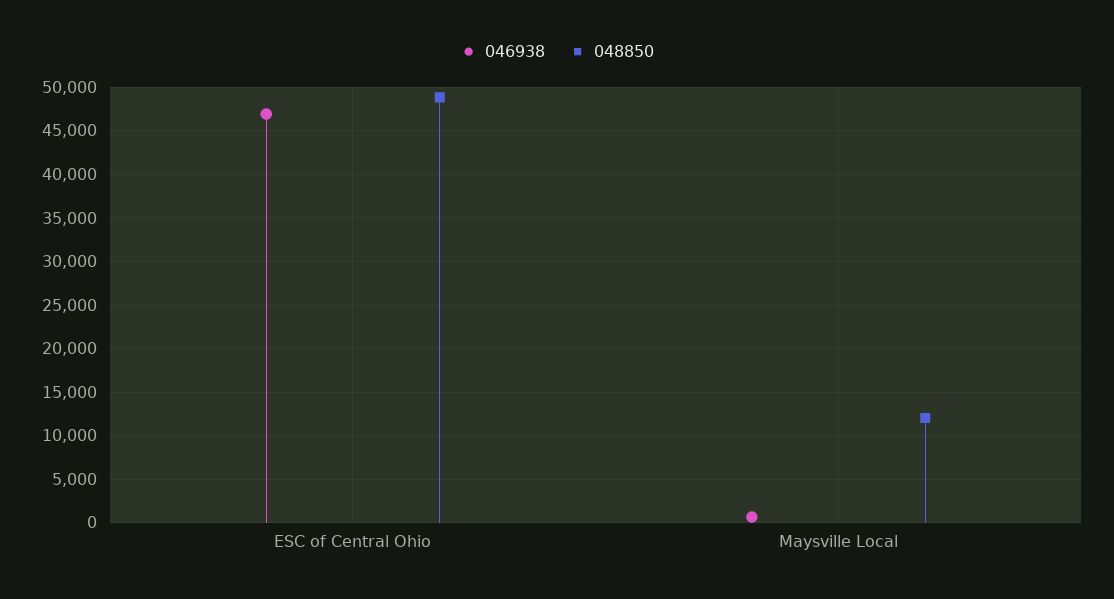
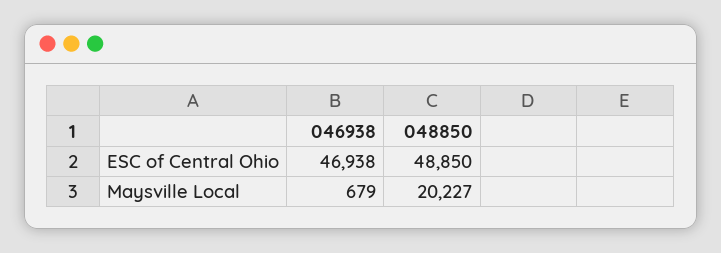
  {
    "046938": {
      "ESC of Central Ohio": 46938,
      "Maysville Local": 679
    },
    "048850": {
      "ESC of Central Ohio": 48850,
-     "Maysville Local": 12000
+     "Maysville Local": 20227
    }
  }

